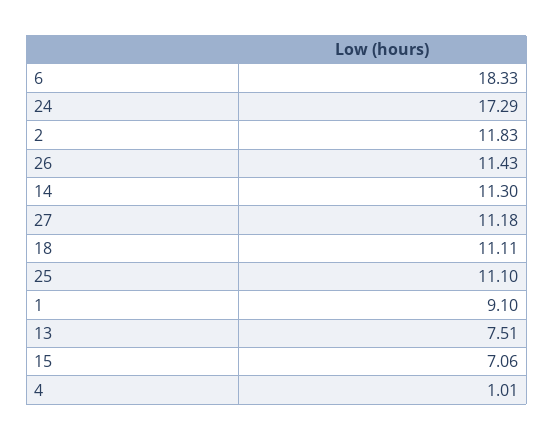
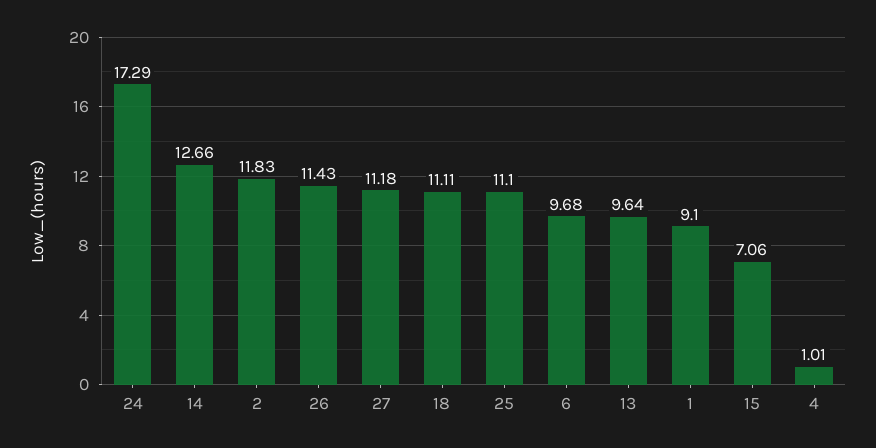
  {
-   "6": 18.33,
+   "6": 9.68,
    "24": 17.29,
    "2": 11.83,
    "26": 11.43,
-   "14": 11.3,
+   "14": 12.66,
    "27": 11.18,
    "18": 11.11,
    "25": 11.1,
    "1": 9.1,
-   "13": 7.51,
+   "13": 9.64,
    "15": 7.06,
    "4": 1.01
  }

